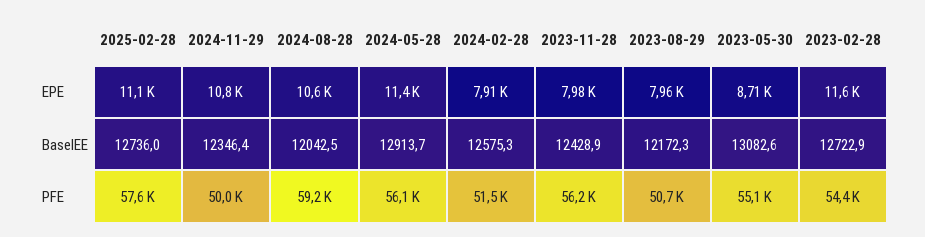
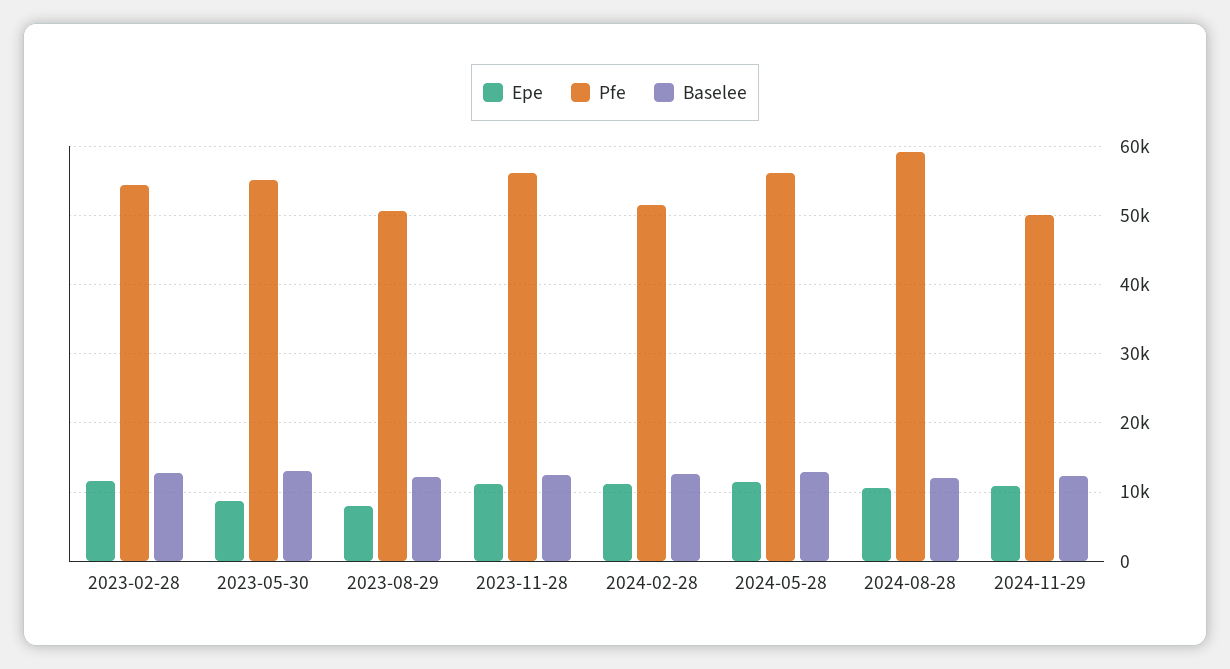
  {
    "EPE": {
-     "2025-02-28": 11100,
      "2024-11-29": 10800,
      "2024-08-28": 10600,
      "2024-05-28": 11400,
-     "2024-02-28": 7910,
+     "2024-02-28": 11000,
-     "2023-11-28": 7980,
+     "2023-11-28": 11000,
      "2023-08-29": 7960,
      "2023-05-30": 8710,
      "2023-02-28": 11600
    },
    "BaselEE": {
-     "2025-02-28": 12736,
      "2024-11-29": 12346.4,
      "2024-08-28": 12042.5,
      "2024-05-28": 12913.7,
      "2024-02-28": 12575.3,
      "2023-11-28": 12428.9,
      "2023-08-29": 12172.3,
      "2023-05-30": 13082.6,
      "2023-02-28": 12722.9
    },
    "PFE": {
-     "2025-02-28": 57600,
      "2024-11-29": 50000,
      "2024-08-28": 59200,
      "2024-05-28": 56100,
      "2024-02-28": 51500,
      "2023-11-28": 56200,
      "2023-08-29": 50700,
      "2023-05-30": 55100,
      "2023-02-28": 54400
    }
  }

